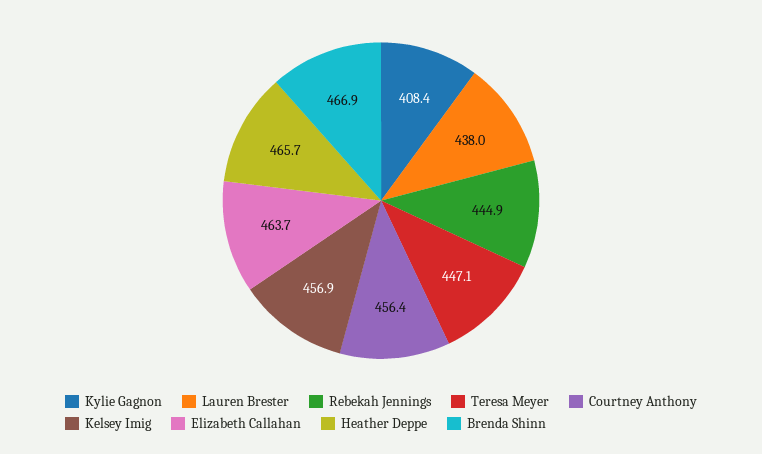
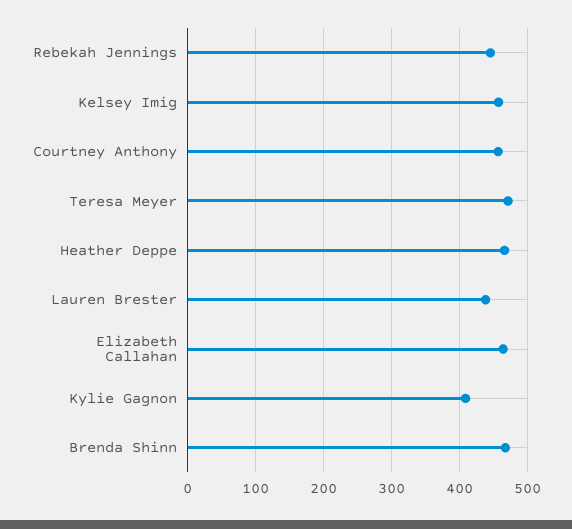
  {
    "Kylie Gagnon": 408.4,
    "Lauren Brester": 438,
    "Rebekah Jennings": 444.9,
-   "Teresa Meyer": 447.1,
+   "Teresa Meyer": 470,
    "Courtney Anthony": 456.4,
    "Kelsey Imig": 456.9,
    "Elizabeth Callahan": 463.7,
    "Heather Deppe": 465.7,
    "Brenda Shinn": 466.9
  }

